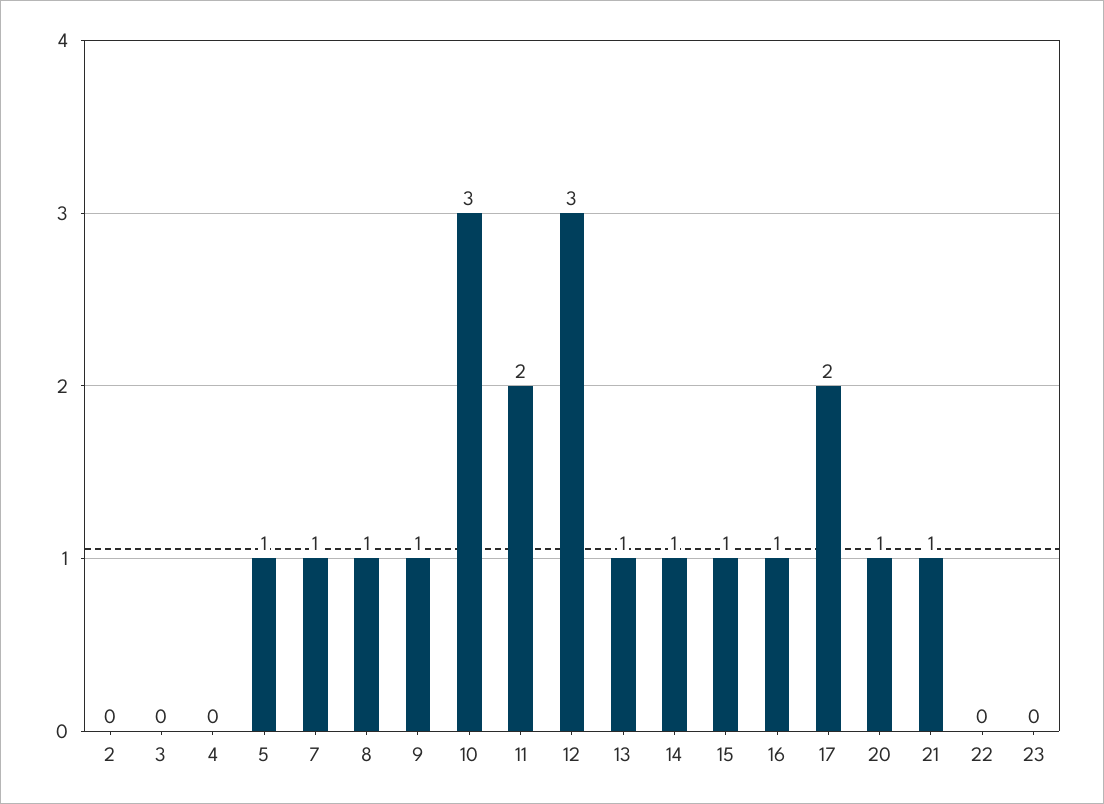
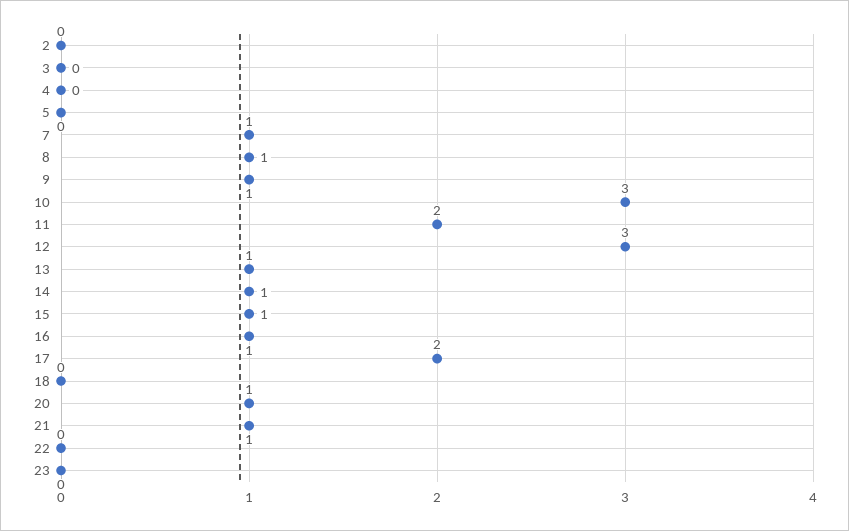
  {
    "2": 0,
    "3": 0,
    "4": 0,
-   "5": 1,
+   "5": 0,
    "7": 1,
    "8": 1,
    "9": 1,
    "10": 3,
    "11": 2,
    "12": 3,
    "13": 1,
    "14": 1,
    "15": 1,
    "16": 1,
    "17": 2,
    "20": 1,
    "21": 1,
    "22": 0,
-   "23": 0
+   "23": 0,
+   "18": 0
  }

